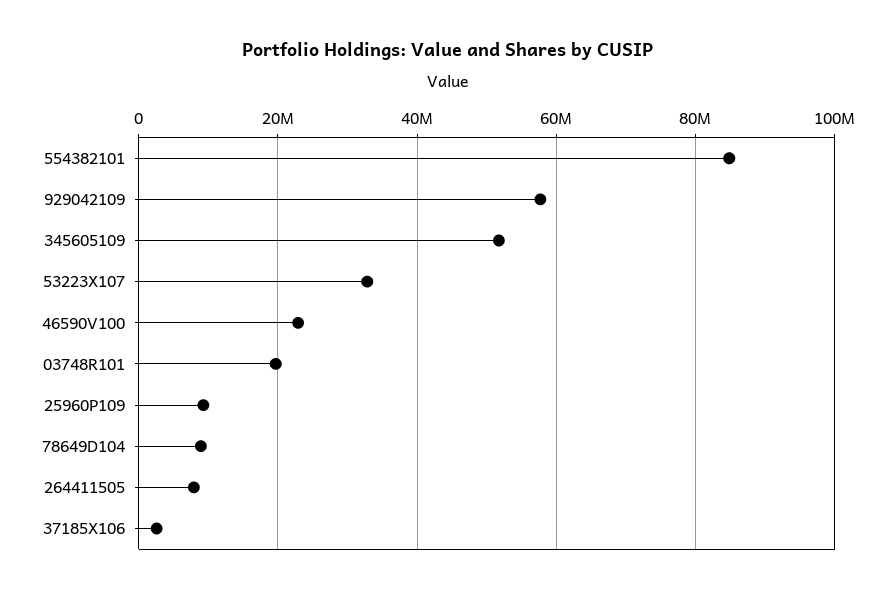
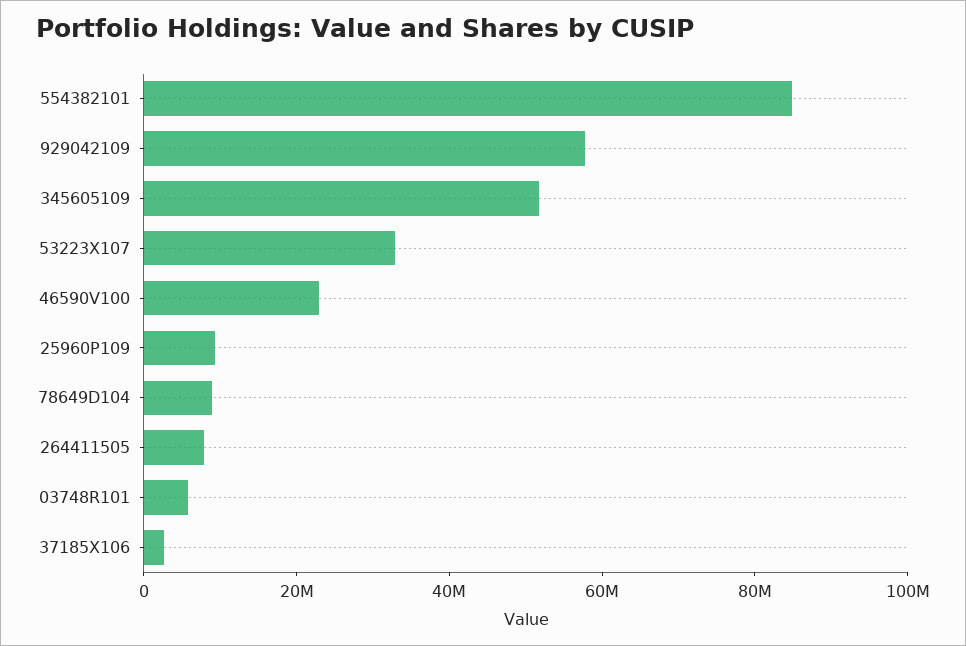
  {
    "554382101": 84000000,
    "929042109": 58000000,
    "345605109": 52000000,
    "53223X107": 32000000,
    "46590V100": 22000000,
-   "03748R101": 20000000,
+   "03748R101": 5000000,
    "25960P109": 10000000,
    "78649D104": 8000000,
    "264411505": 8000000,
    "37185X106": 2000000
  }

